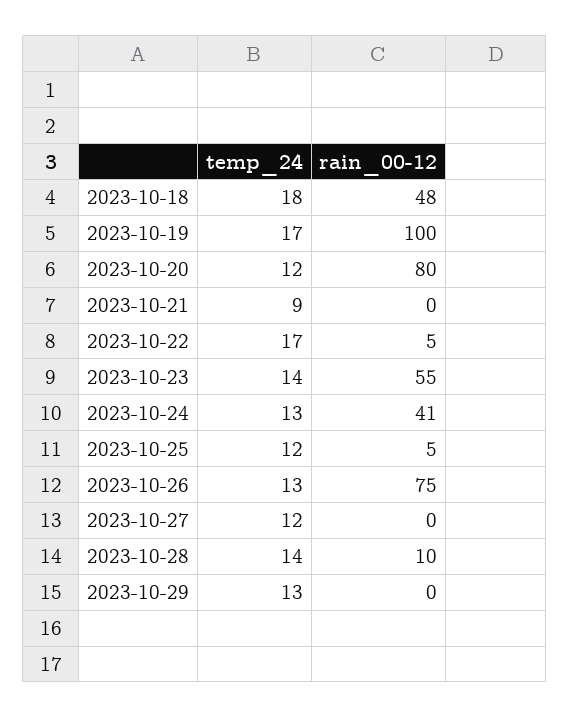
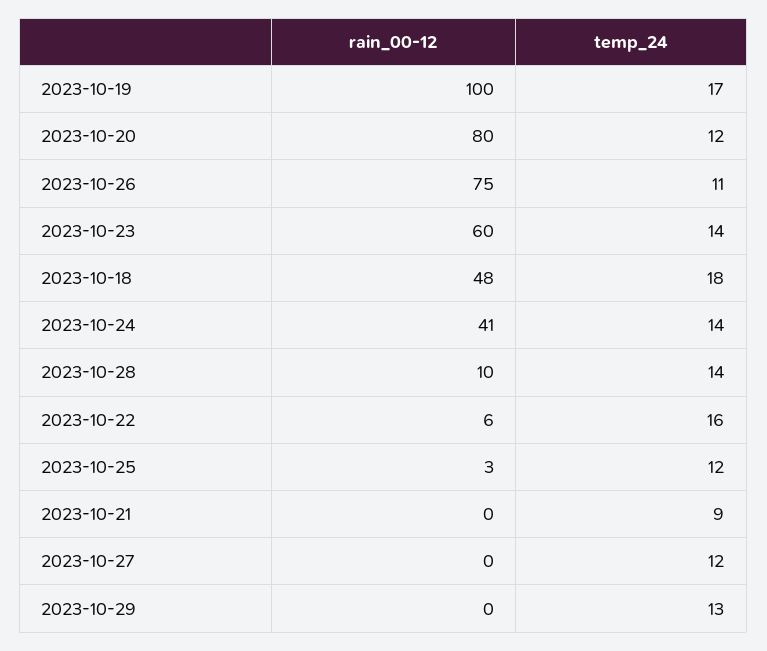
  {
    "temp_24": {
      "2023-10-18": 18,
      "2023-10-19": 17,
      "2023-10-20": 12,
      "2023-10-21": 9,
-     "2023-10-22": 17,
+     "2023-10-22": 16,
      "2023-10-23": 14,
-     "2023-10-24": 13,
+     "2023-10-24": 14,
      "2023-10-25": 12,
-     "2023-10-26": 13,
+     "2023-10-26": 11,
      "2023-10-27": 12,
      "2023-10-28": 14,
      "2023-10-29": 13
    },
    "rain_00-12": {
      "2023-10-18": 48,
      "2023-10-19": 100,
      "2023-10-20": 80,
      "2023-10-21": 0,
-     "2023-10-22": 5,
+     "2023-10-22": 6,
-     "2023-10-23": 55,
+     "2023-10-23": 60,
      "2023-10-24": 41,
-     "2023-10-25": 5,
+     "2023-10-25": 3,
      "2023-10-26": 75,
      "2023-10-27": 0,
      "2023-10-28": 10,
      "2023-10-29": 0
    }
  }

